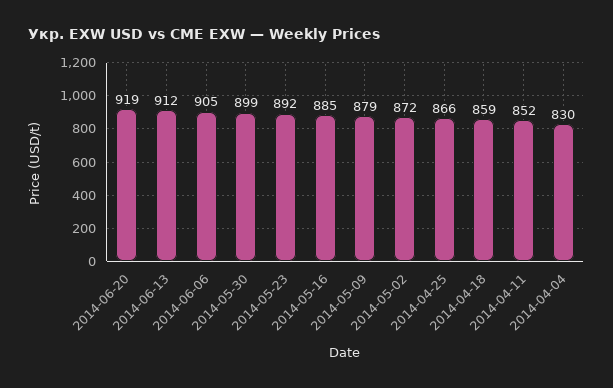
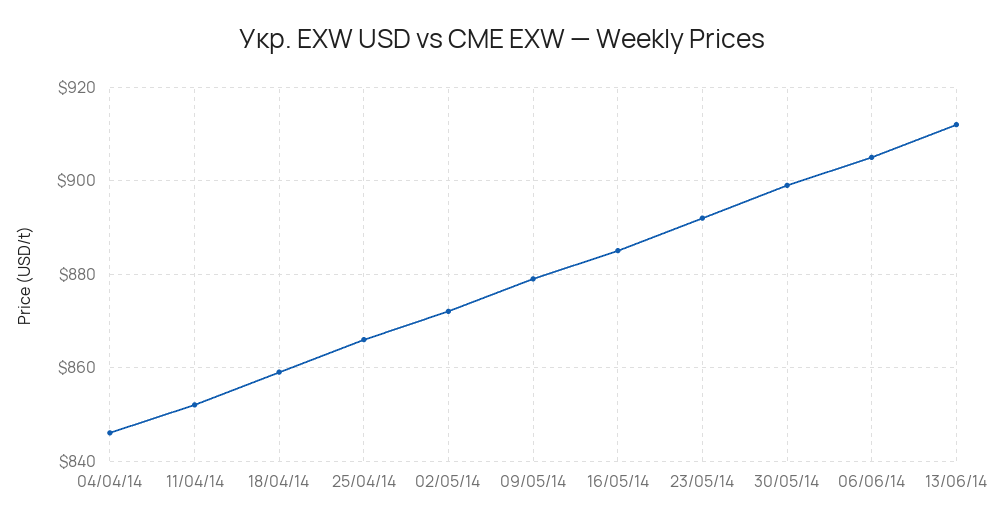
  {
-   "2014-06-20": 919,
    "2014-06-13": 912,
    "2014-06-06": 905,
    "2014-05-30": 899,
    "2014-05-23": 892,
    "2014-05-16": 885,
    "2014-05-09": 879,
    "2014-05-02": 872,
    "2014-04-25": 866,
    "2014-04-18": 859,
    "2014-04-11": 852,
-   "2014-04-04": 830
+   "2014-04-04": 845
  }

